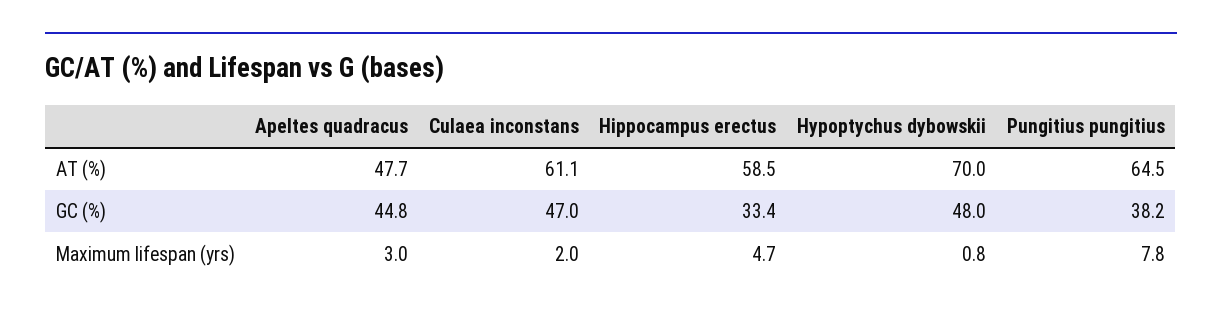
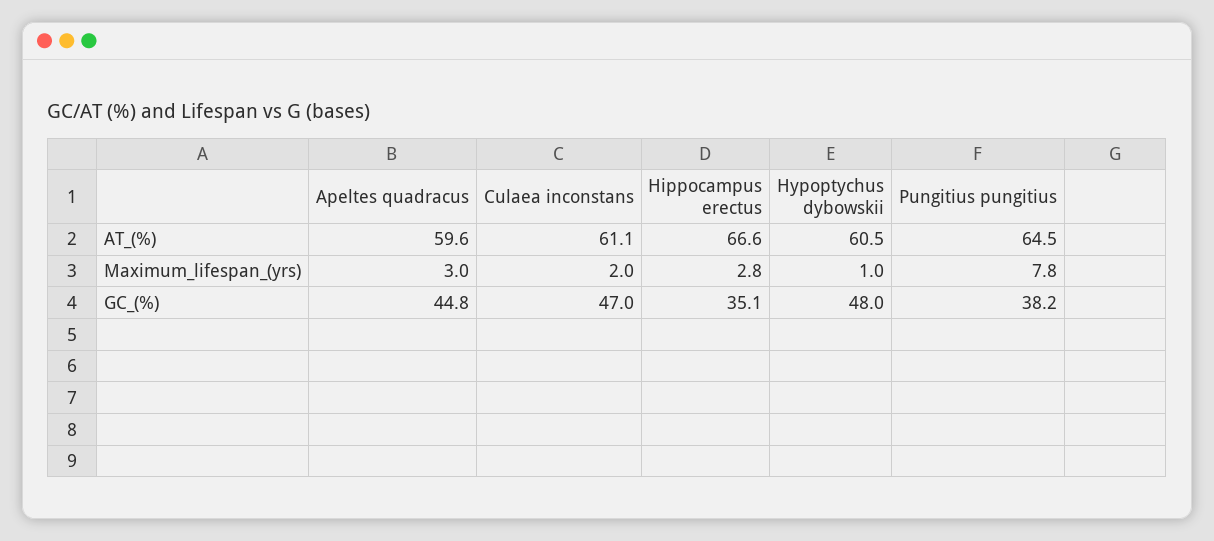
  {
    "Apeltes quadracus": {
-     "AT (%)": 47.7,
+     "AT (%)": 59.6,
      "GC (%)": 44.8,
      "Maximum lifespan (yrs)": 3
    },
    "Culaea inconstans": {
      "AT (%)": 61.1,
      "GC (%)": 47,
      "Maximum lifespan (yrs)": 2
    },
    "Hippocampus erectus": {
-     "AT (%)": 58.5,
+     "AT (%)": 66.6,
-     "GC (%)": 33.4,
+     "GC (%)": 35.1,
-     "Maximum lifespan (yrs)": 4.7
+     "Maximum lifespan (yrs)": 2.8
    },
    "Hypoptychus dybowskii": {
-     "AT (%)": 70,
+     "AT (%)": 60.5,
      "GC (%)": 48,
-     "Maximum lifespan (yrs)": 0.8
+     "Maximum lifespan (yrs)": 1
    },
    "Pungitius pungitius": {
      "AT (%)": 64.5,
      "GC (%)": 38.2,
      "Maximum lifespan (yrs)": 7.8
    }
  }

